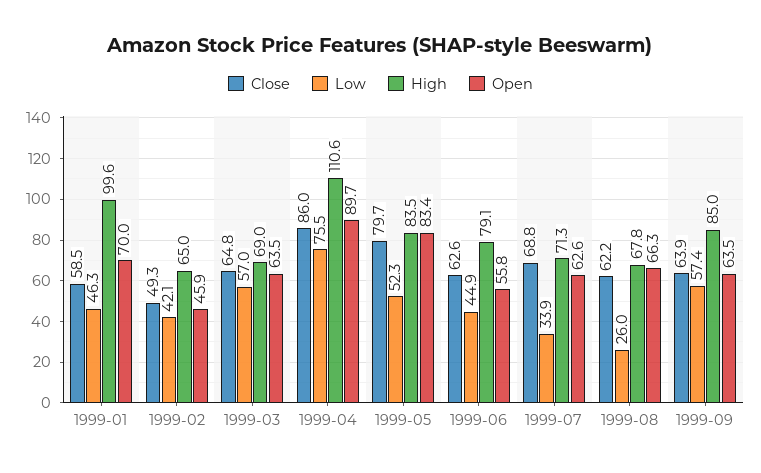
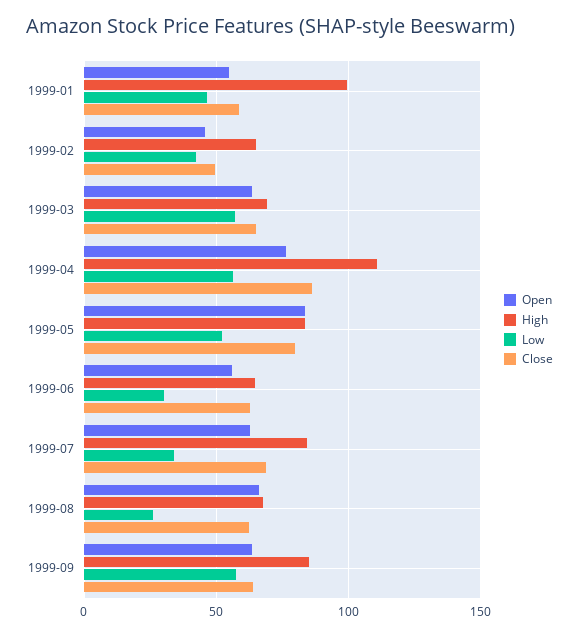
  {
    "Close": {
      "1999-01": 58.5,
      "1999-02": 49.3,
      "1999-03": 64.8,
      "1999-04": 86,
      "1999-05": 79.7,
      "1999-06": 62.6,
      "1999-07": 68.8,
      "1999-08": 62.2,
      "1999-09": 63.9
    },
    "Low": {
      "1999-01": 46.3,
      "1999-02": 42.1,
      "1999-03": 57,
-     "1999-04": 75.5,
+     "1999-04": 55,
      "1999-05": 52.3,
-     "1999-06": 44.9,
+     "1999-06": 30,
      "1999-07": 33.9,
      "1999-08": 26,
      "1999-09": 57.4
    },
    "High": {
      "1999-01": 99.6,
      "1999-02": 65,
      "1999-03": 69,
      "1999-04": 110.6,
      "1999-05": 83.5,
-     "1999-06": 79.1,
+     "1999-06": 65,
-     "1999-07": 71.3,
+     "1999-07": 85,
      "1999-08": 67.8,
      "1999-09": 85
    },
    "Open": {
-     "1999-01": 70,
+     "1999-01": 55,
      "1999-02": 45.9,
      "1999-03": 63.5,
-     "1999-04": 89.7,
+     "1999-04": 75,
      "1999-05": 83.4,
      "1999-06": 55.8,
      "1999-07": 62.6,
      "1999-08": 66.3,
      "1999-09": 63.5
    }
  }

